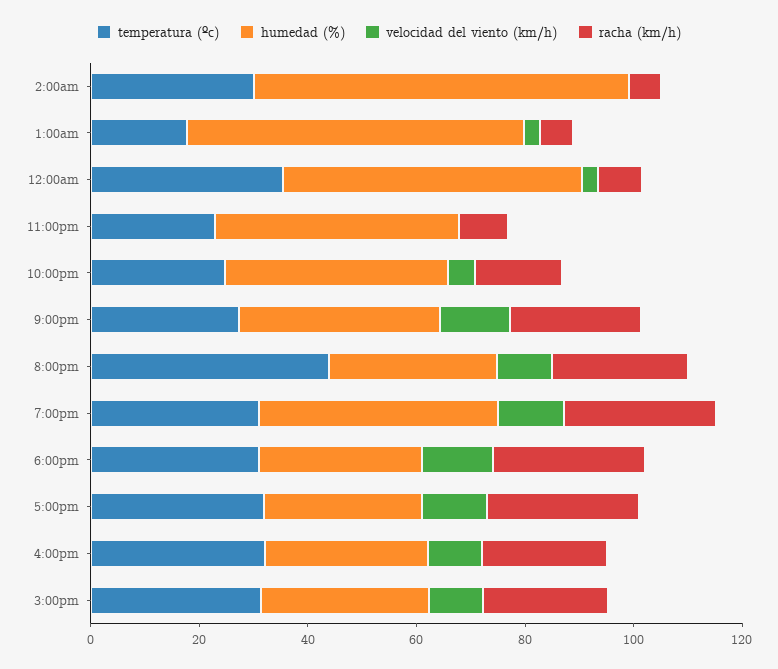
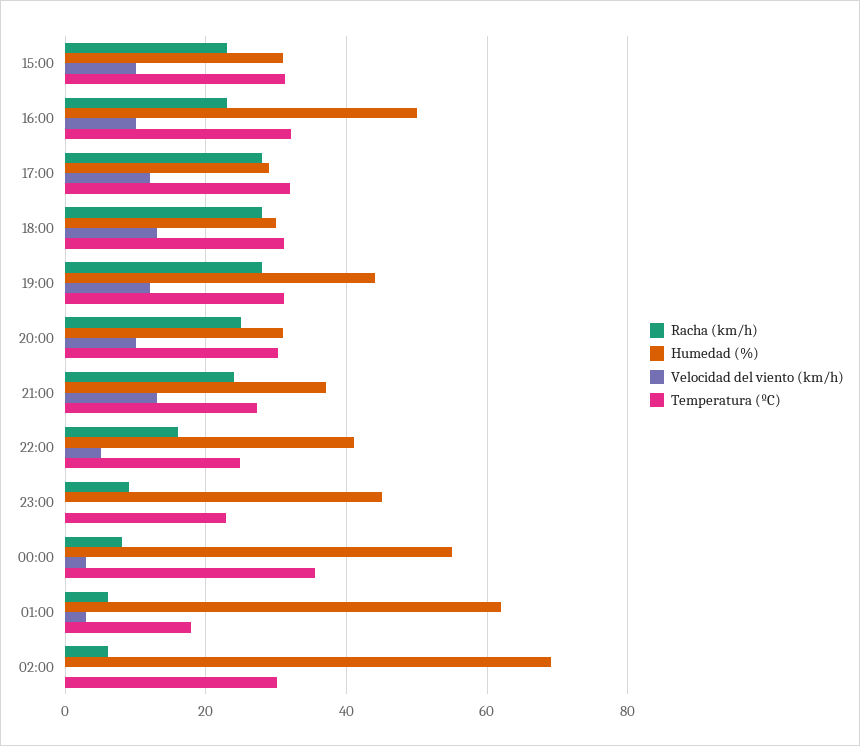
  {
    "temperatura (ºc)": {
      "2:00am": 30,
      "1:00am": 18,
      "12:00am": 36,
      "11:00pm": 22,
      "10:00pm": 24,
      "9:00pm": 28,
-     "8:00pm": 45,
+     "8:00pm": 30,
      "7:00pm": 32,
      "6:00pm": 32,
      "5:00pm": 32,
      "4:00pm": 32,
      "3:00pm": 32
    },
    "humedad (%)": {
      "2:00am": 70,
      "1:00am": 62,
      "12:00am": 56,
      "11:00pm": 46,
      "10:00pm": 42,
      "9:00pm": 38,
      "8:00pm": 32,
      "7:00pm": 44,
      "6:00pm": 30,
      "5:00pm": 30,
-     "4:00pm": 30,
+     "4:00pm": 50,
      "3:00pm": 32
    },
    "velocidad del viento (km/h)": {
      "2:00am": 0,
      "1:00am": 4,
      "12:00am": 4,
      "11:00pm": 0,
      "10:00pm": 6,
      "9:00pm": 14,
      "8:00pm": 10,
      "7:00pm": 12,
      "6:00pm": 14,
      "5:00pm": 12,
      "4:00pm": 10,
      "3:00pm": 10
    },
    "racha (km/h)": {
      "2:00am": 6,
      "1:00am": 6,
      "12:00am": 8,
      "11:00pm": 10,
      "10:00pm": 16,
      "9:00pm": 24,
      "8:00pm": 26,
      "7:00pm": 28,
      "6:00pm": 28,
      "5:00pm": 28,
      "4:00pm": 24,
      "3:00pm": 24
    }
  }

